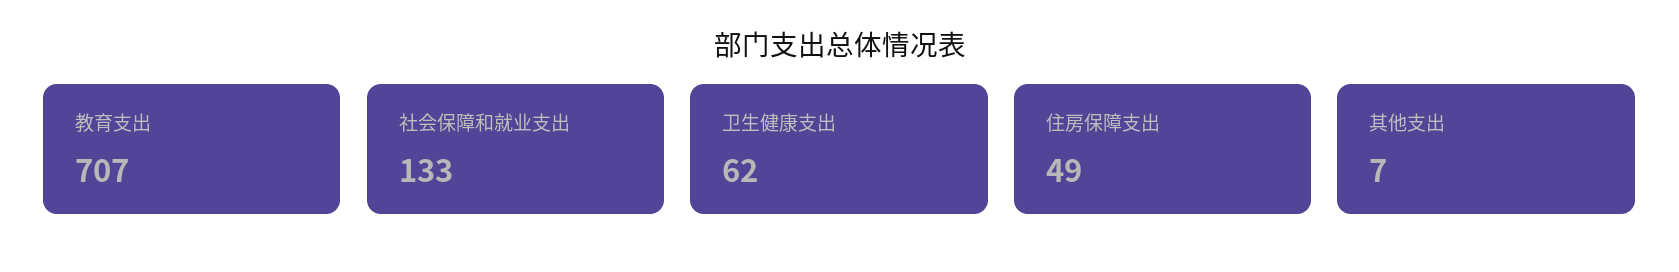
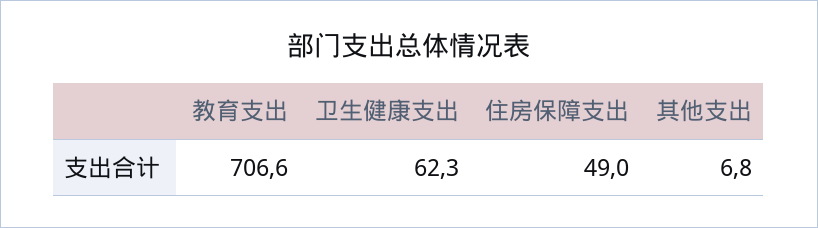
  {
    "教育支出": 706.6,
-   "社会保障和就业支出": 133,
    "卫生健康支出": 62.3,
    "住房保障支出": 49,
    "其他支出": 6.8
  }

